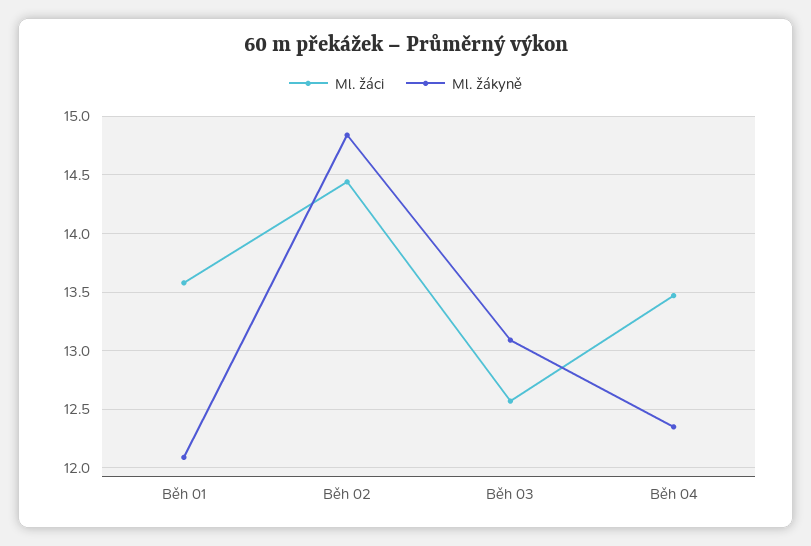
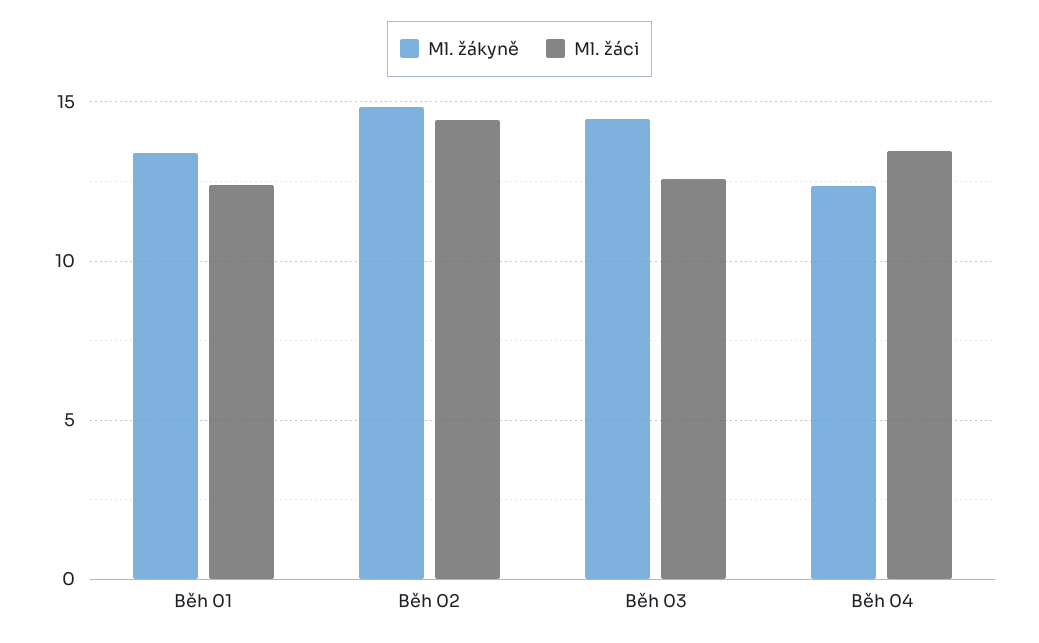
  {
    "Ml. žáci": {
-     "Běh 01": 13.6,
+     "Běh 01": 12.5,
      "Běh 02": 14.4,
      "Běh 03": 12.6,
      "Běh 04": 13.5
    },
    "Ml. žákyně": {
-     "Běh 01": 12.1,
+     "Běh 01": 13.5,
      "Běh 02": 14.8,
-     "Běh 03": 13.1,
+     "Běh 03": 14.5,
      "Běh 04": 12.4
    }
  }

